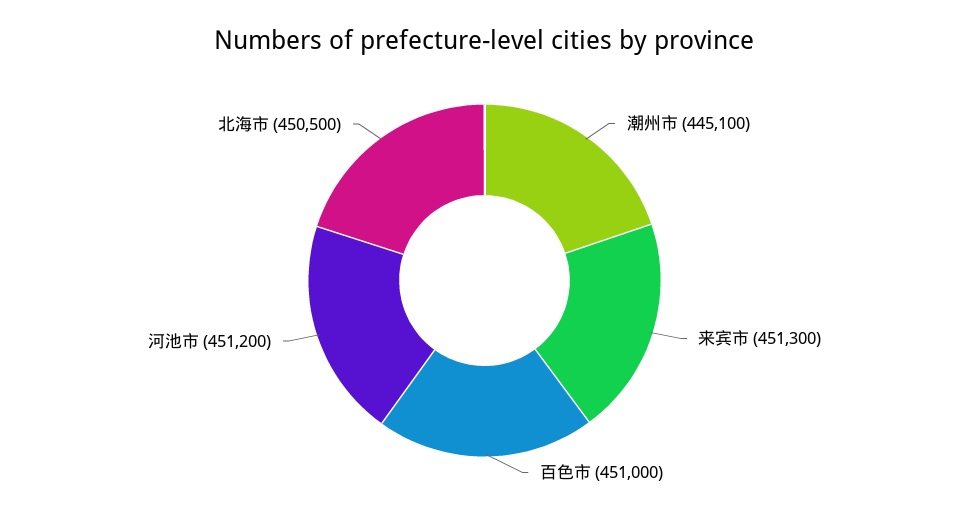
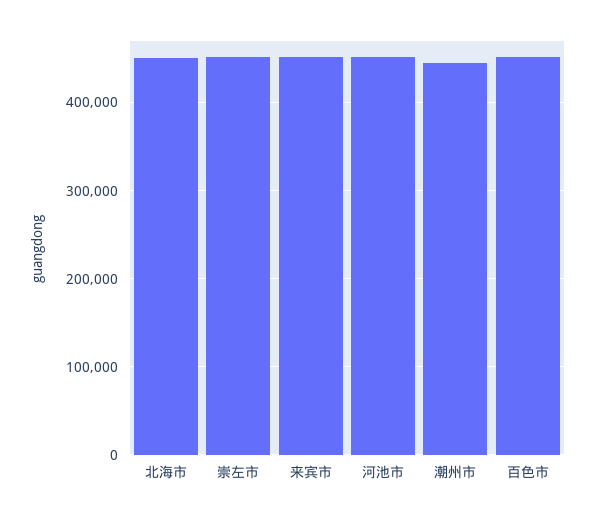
  {
    "潮州市": 445100,
    "来宾市": 451300,
    "百色市": 451000,
    "河池市": 451200,
-   "北海市": 450500
+   "北海市": 450500,
+   "崇左市": 450000
  }

